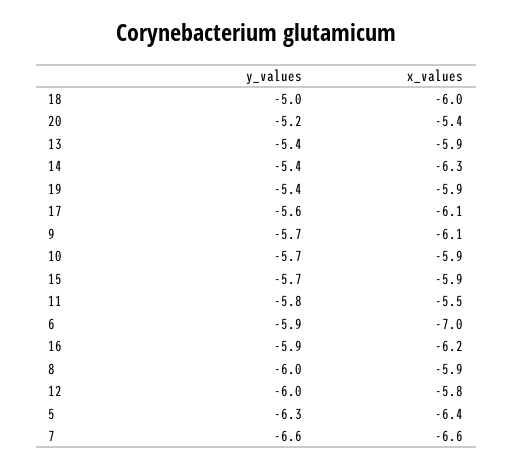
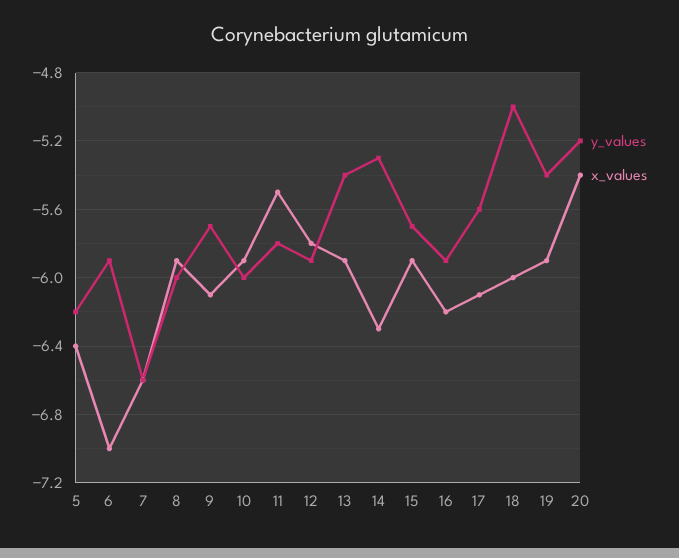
  {
    "y_values": {
      "18": -5,
      "20": -5.2,
      "13": -5.4,
-     "14": -5.4,
+     "14": -5.3,
      "19": -5.4,
      "17": -5.6,
      "9": -5.7,
-     "10": -5.7,
+     "10": -6,
      "15": -5.7,
      "11": -5.8,
      "6": -5.9,
      "16": -5.9,
      "8": -6,
-     "12": -6,
+     "12": -5.9,
-     "5": -6.3,
+     "5": -6.2,
      "7": -6.6
    },
    "x_values": {
      "18": -6,
      "20": -5.4,
      "13": -5.9,
      "14": -6.3,
      "19": -5.9,
      "17": -6.1,
      "9": -6.1,
      "10": -5.9,
      "15": -5.9,
      "11": -5.5,
      "6": -7,
      "16": -6.2,
      "8": -5.9,
      "12": -5.8,
      "5": -6.4,
      "7": -6.6
    }
  }

